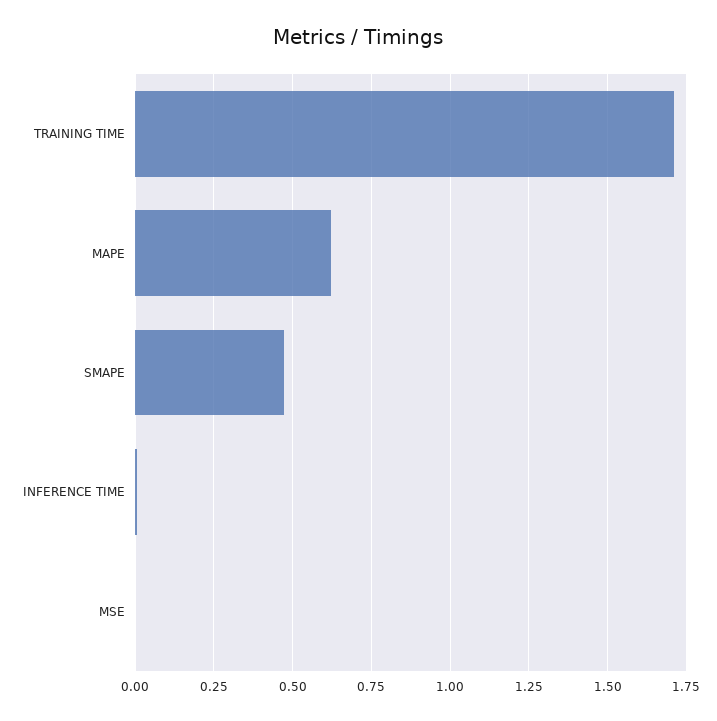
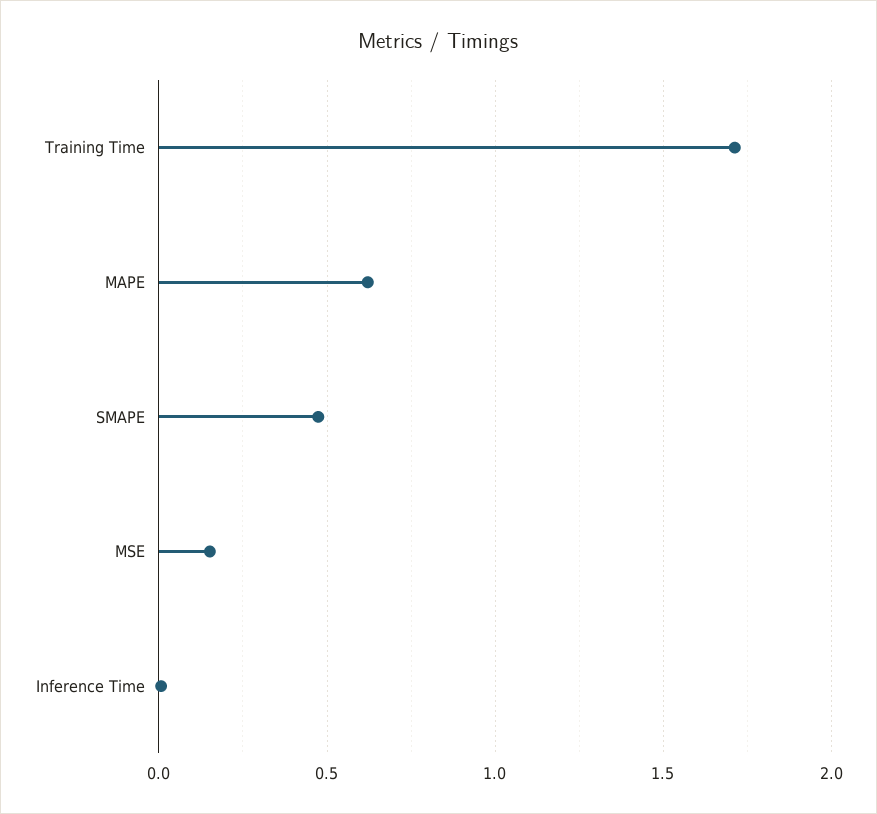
  {
    "TRAINING TIME": 1.7,
    "MAPE": 0.625,
    "SMAPE": 0.475,
    "INFERENCE TIME": 0,
-   "MSE": 0
+   "MSE": 0.15
  }

